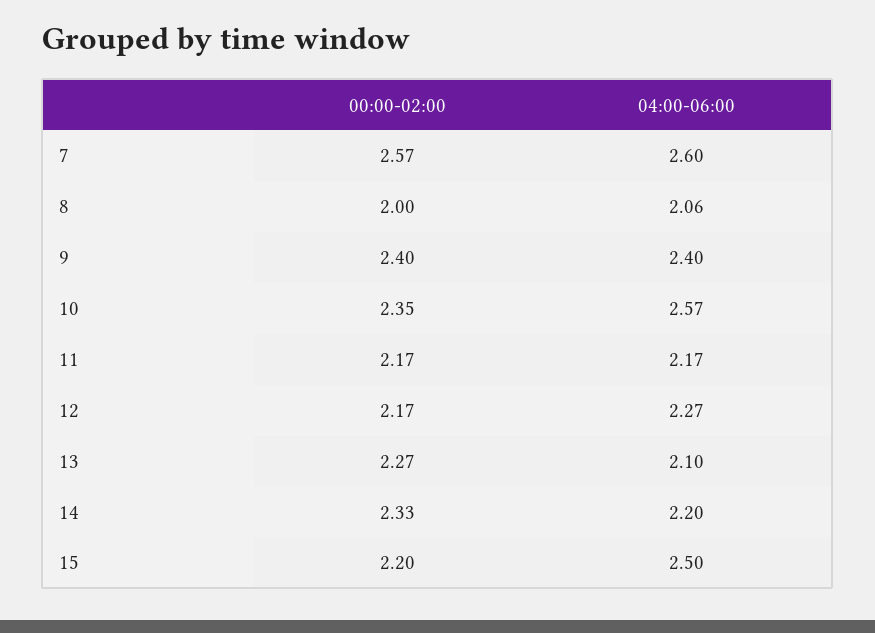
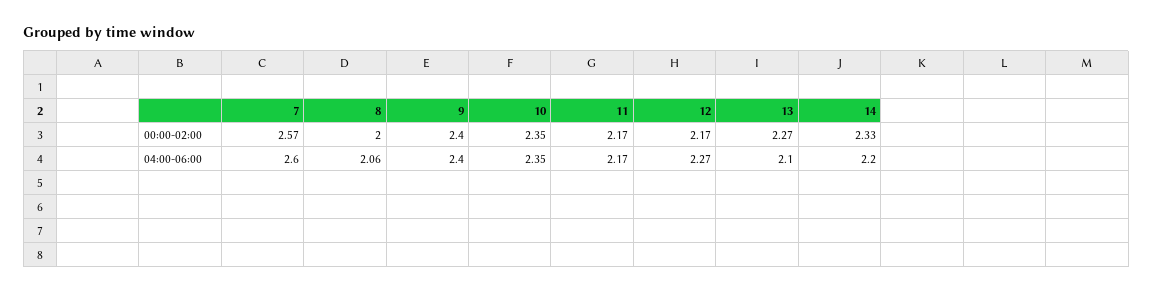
  {
    "00:00-02:00": {
      "7": 2.57,
      "8": 2,
      "9": 2.4,
      "10": 2.35,
      "11": 2.17,
      "12": 2.17,
      "13": 2.27,
-     "14": 2.33,
+     "14": 2.33
-     "15": 2.2
    },
    "04:00-06:00": {
      "7": 2.6,
      "8": 2.06,
      "9": 2.4,
-     "10": 2.57,
+     "10": 2.35,
      "11": 2.17,
      "12": 2.27,
      "13": 2.1,
-     "14": 2.2,
+     "14": 2.2
-     "15": 2.5
    }
  }

